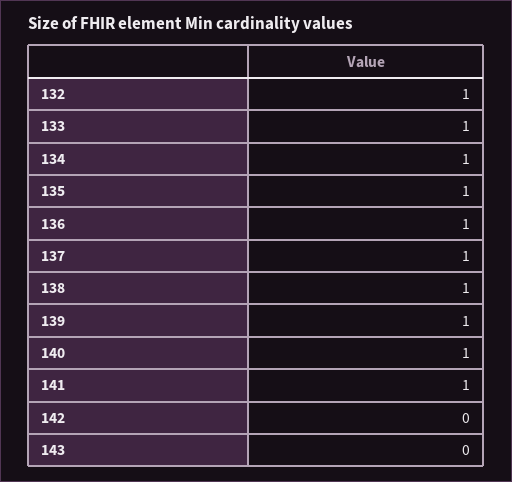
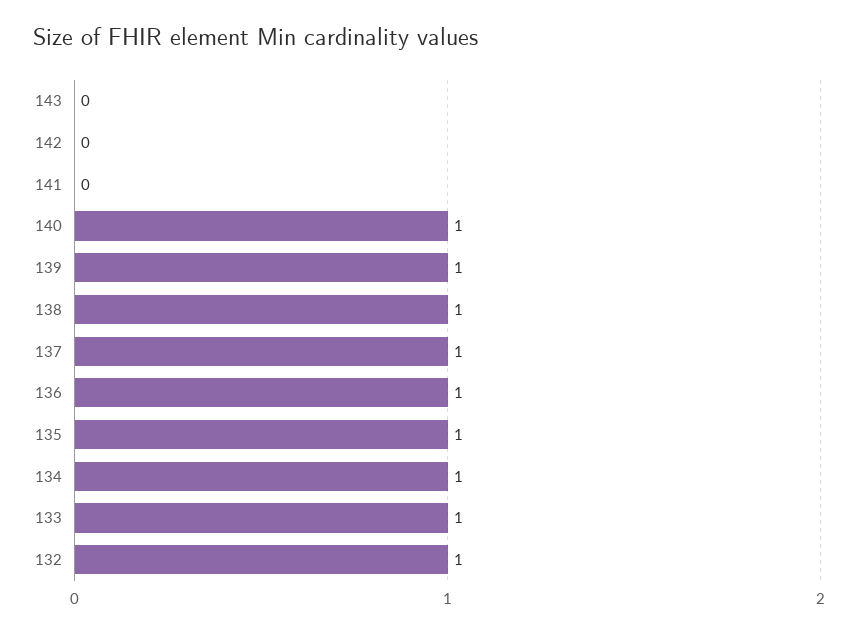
  {
    "132": 1,
    "133": 1,
    "134": 1,
    "135": 1,
    "136": 1,
    "137": 1,
    "138": 1,
    "139": 1,
    "140": 1,
-   "141": 1,
+   "141": 0,
    "142": 0,
    "143": 0
  }

